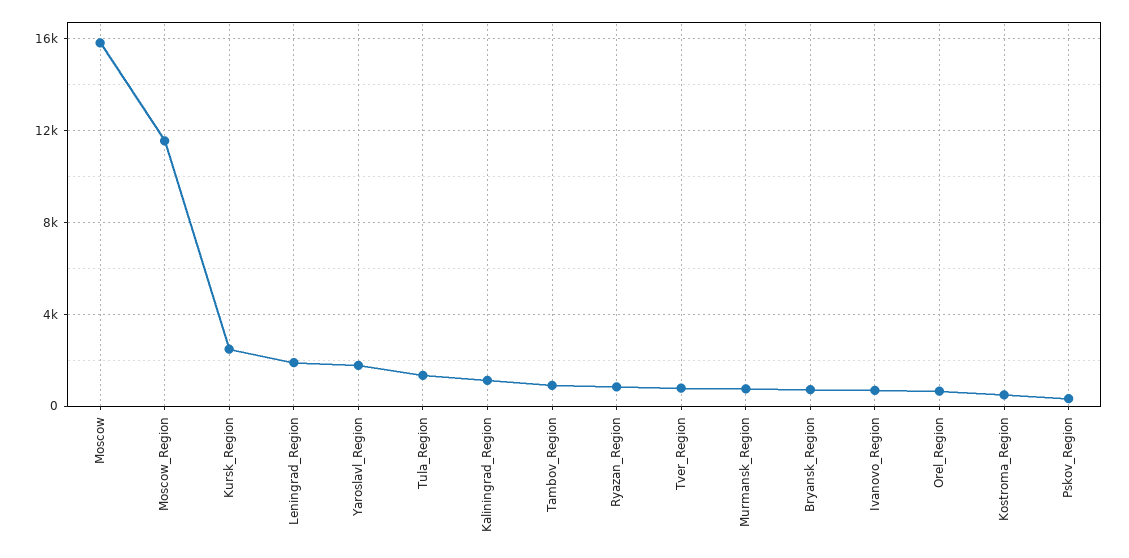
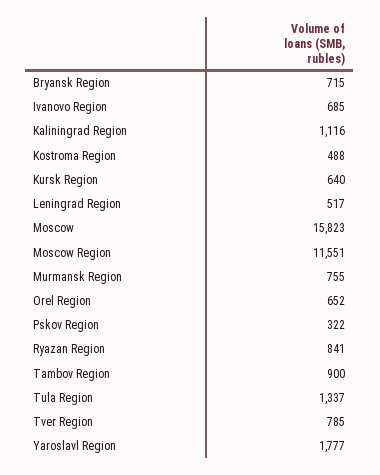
  {
    "Moscow": 15823,
    "Moscow_Region": 11551,
-   "Kursk_Region": 2500,
+   "Kursk_Region": 640,
-   "Leningrad_Region": 2000,
+   "Leningrad_Region": 517,
    "Yaroslavl_Region": 1777,
    "Tula_Region": 1337,
    "Kaliningrad_Region": 1116,
    "Tambov_Region": 900,
    "Ryazan_Region": 841,
    "Tver_Region": 785,
    "Murmansk_Region": 755,
    "Bryansk_Region": 715,
    "Ivanovo_Region": 685,
    "Orel_Region": 652,
    "Kostroma_Region": 488,
    "Pskov_Region": 322
  }

